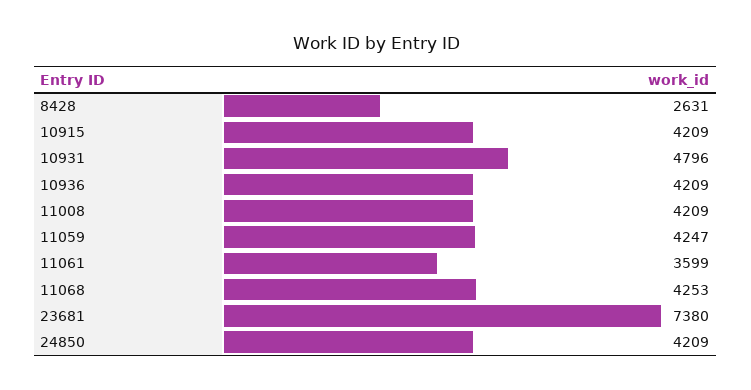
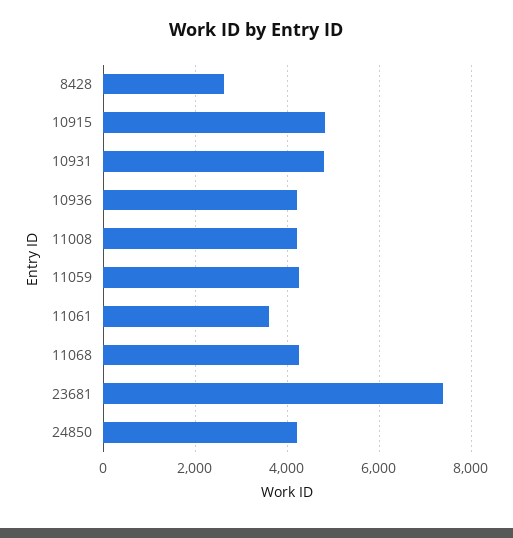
  {
    "8428": 2631,
-   "10915": 4209,
+   "10915": 4800,
    "10931": 4796,
    "10936": 4209,
    "11008": 4209,
    "11059": 4247,
    "11061": 3599,
    "11068": 4253,
    "23681": 7380,
    "24850": 4209
  }

